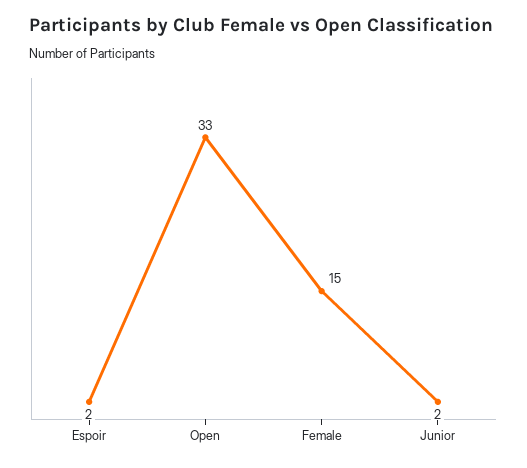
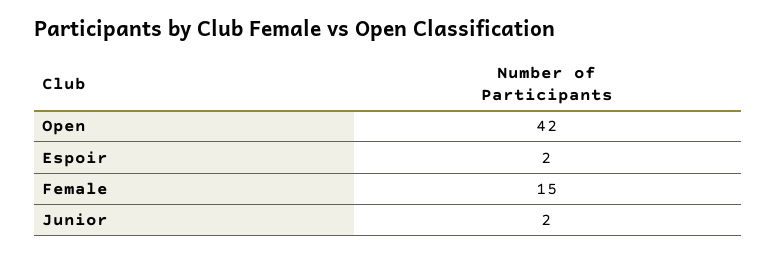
  {
    "Espoir": 2,
-   "Open": 33,
+   "Open": 42,
    "Female": 15,
    "Junior": 2
  }

